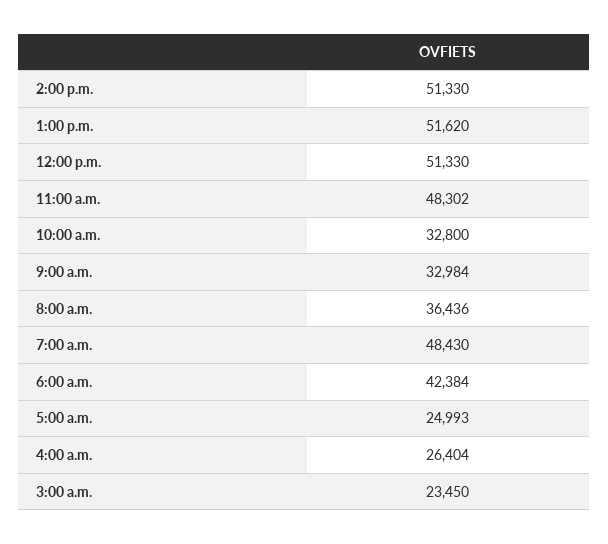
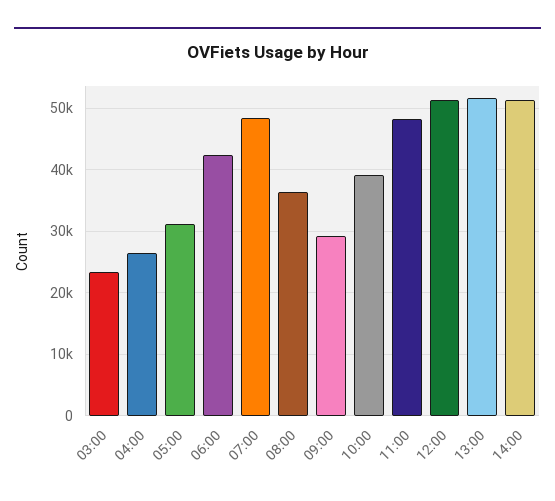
  {
    "2:00 p.m.": 51330,
    "1:00 p.m.": 51620,
    "12:00 p.m.": 51330,
    "11:00 a.m.": 48302,
-   "10:00 a.m.": 32800,
+   "10:00 a.m.": 39000,
-   "9:00 a.m.": 32984,
+   "9:00 a.m.": 29000,
    "8:00 a.m.": 36436,
    "7:00 a.m.": 48430,
    "6:00 a.m.": 42384,
-   "5:00 a.m.": 24993,
+   "5:00 a.m.": 31000,
    "4:00 a.m.": 26404,
    "3:00 a.m.": 23450
  }

